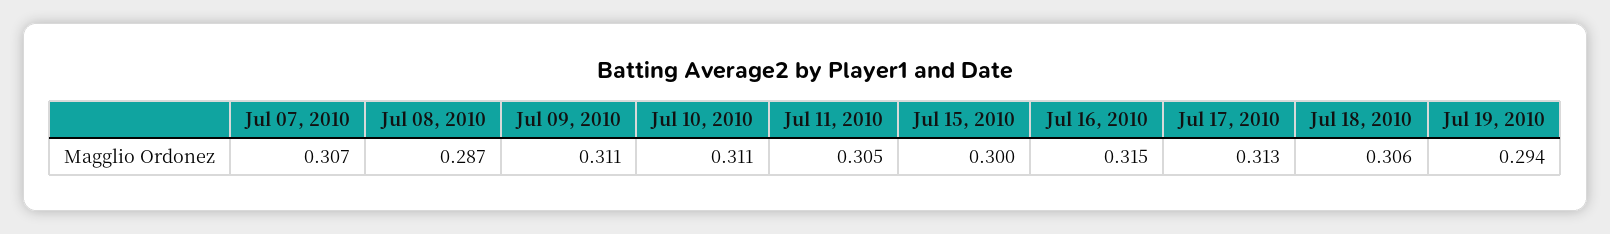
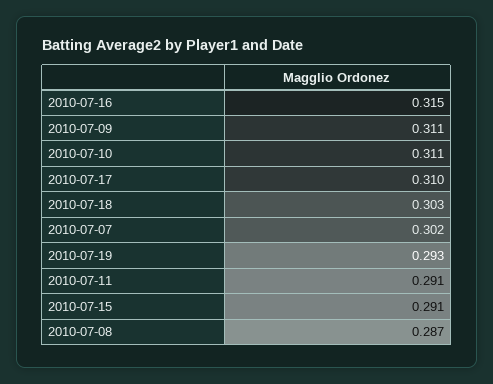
  {
-   "Jul 07, 2010": 0.307,
+   "Jul 07, 2010": 0.302,
    "Jul 08, 2010": 0.287,
    "Jul 09, 2010": 0.311,
    "Jul 10, 2010": 0.311,
-   "Jul 11, 2010": 0.305,
+   "Jul 11, 2010": 0.291,
-   "Jul 15, 2010": 0.3,
+   "Jul 15, 2010": 0.291,
    "Jul 16, 2010": 0.315,
-   "Jul 17, 2010": 0.313,
+   "Jul 17, 2010": 0.31,
-   "Jul 18, 2010": 0.306,
+   "Jul 18, 2010": 0.303,
-   "Jul 19, 2010": 0.294
+   "Jul 19, 2010": 0.293
  }

